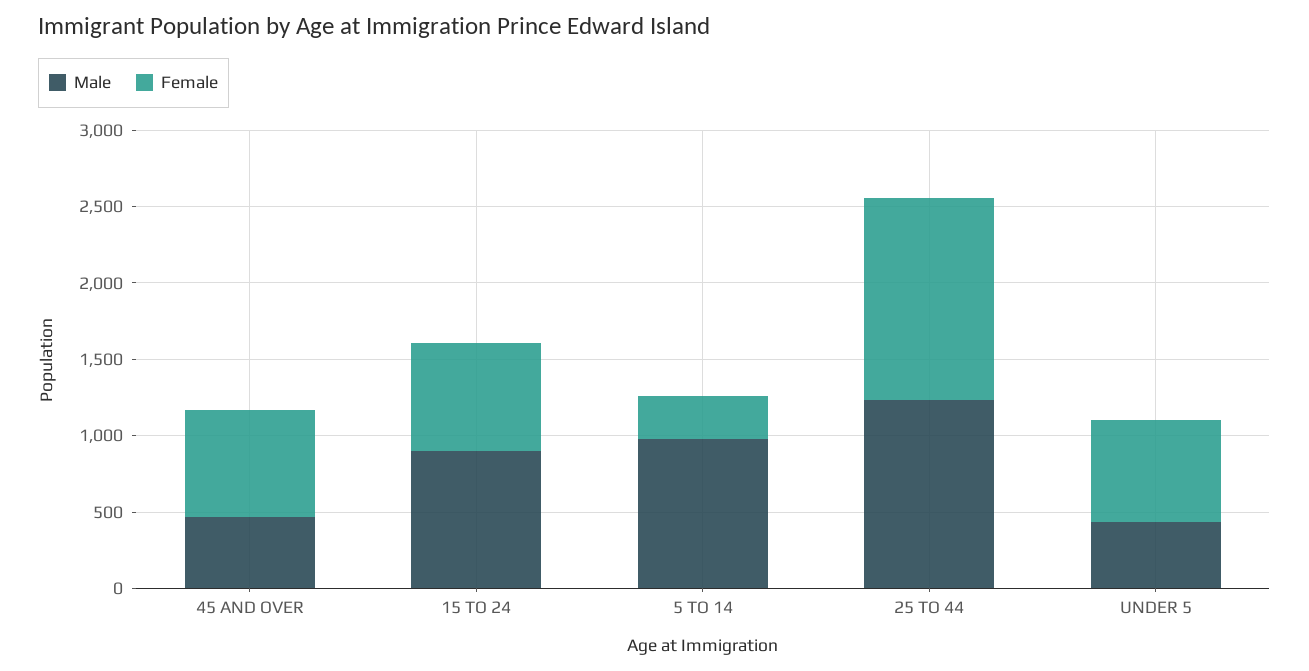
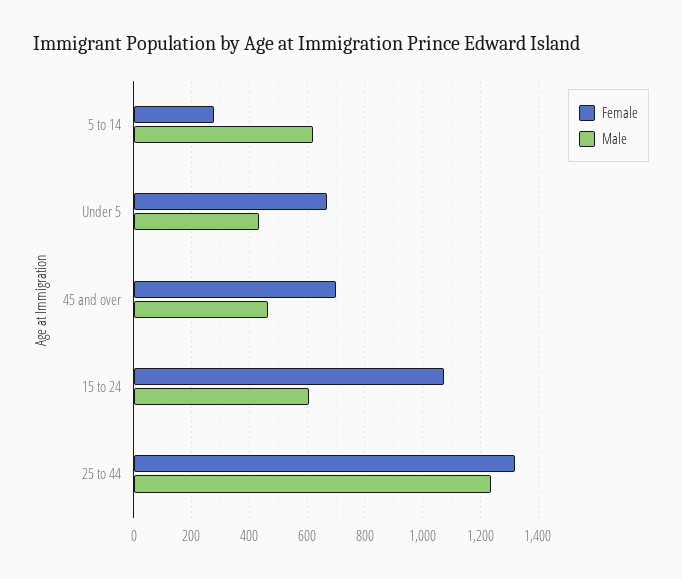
  {
    "Male": {
      "45 AND OVER": 475,
-     "15 TO 24": 900,
+     "15 TO 24": 600,
-     "5 TO 14": 1000,
+     "5 TO 14": 625,
      "25 TO 44": 1225,
      "UNDER 5": 425
    },
    "Female": {
      "45 AND OVER": 700,
-     "15 TO 24": 700,
+     "15 TO 24": 1075,
      "5 TO 14": 275,
      "25 TO 44": 1325,
      "UNDER 5": 675
    }
  }

